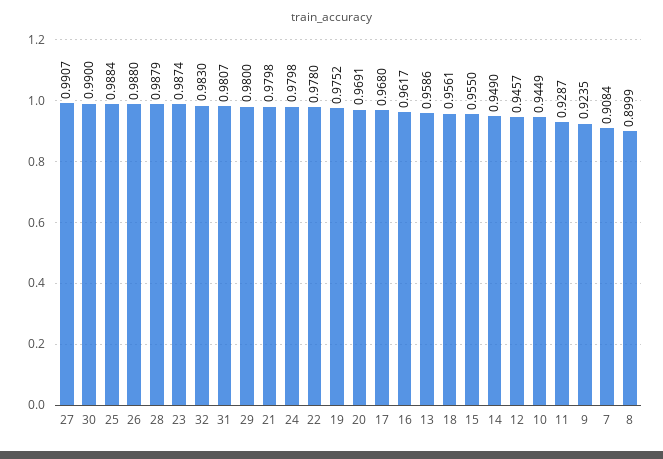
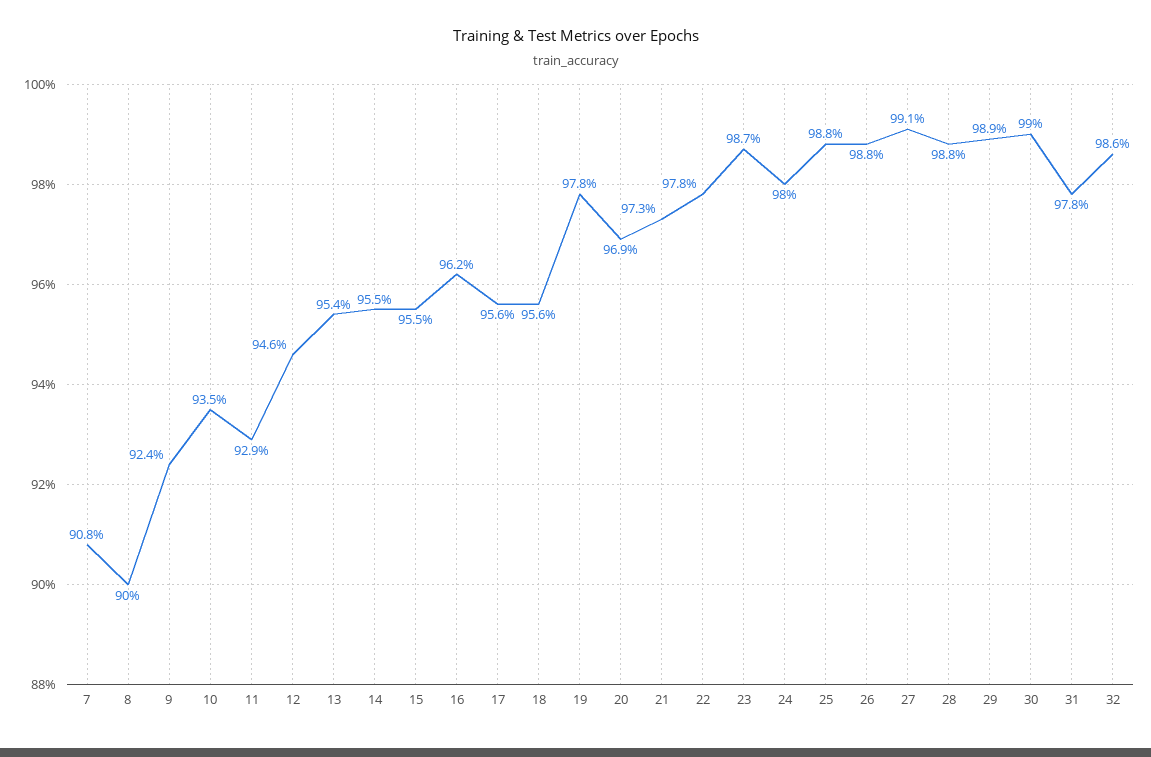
  {
    "27": 0.9907,
    "30": 0.99,
    "25": 0.9884,
    "26": 0.988,
    "28": 0.9879,
    "23": 0.9874,
-   "32": 0.983,
+   "32": 0.986,
-   "31": 0.9807,
+   "31": 0.978,
-   "29": 0.98,
+   "29": 0.989,
-   "21": 0.9798,
+   "21": 0.973,
    "24": 0.9798,
    "22": 0.978,
-   "19": 0.9752,
+   "19": 0.978,
    "20": 0.9691,
-   "17": 0.968,
+   "17": 0.956,
    "16": 0.9617,
-   "13": 0.9586,
+   "13": 0.954,
    "18": 0.9561,
    "15": 0.955,
-   "14": 0.949,
+   "14": 0.955,
    "12": 0.9457,
-   "10": 0.9449,
+   "10": 0.935,
    "11": 0.9287,
    "9": 0.9235,
    "7": 0.9084,
    "8": 0.8999
  }

